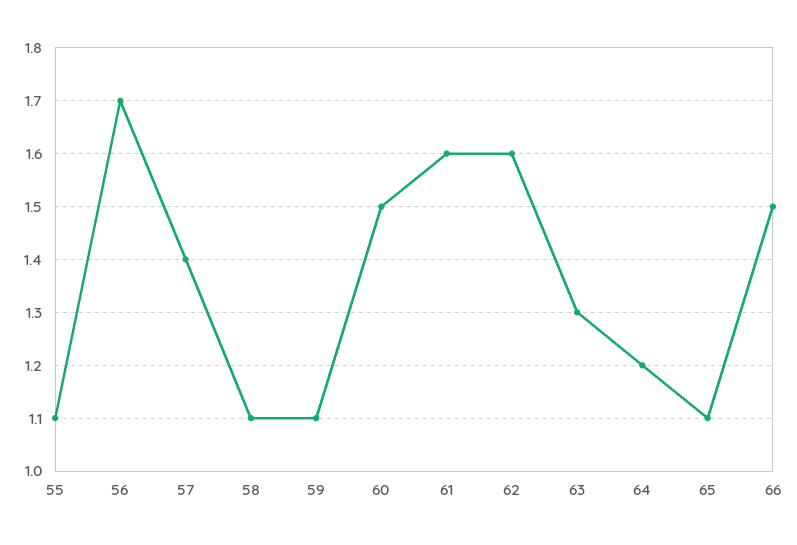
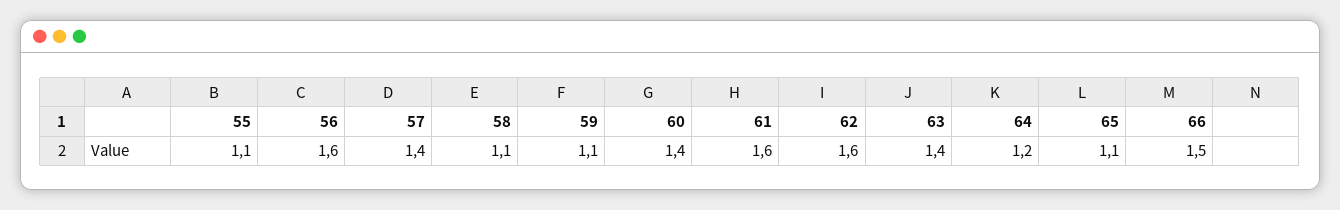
  {
    "55": 1.1,
-   "56": 1.7,
+   "56": 1.6,
    "57": 1.4,
    "58": 1.1,
    "59": 1.1,
-   "60": 1.5,
+   "60": 1.4,
    "61": 1.6,
    "62": 1.6,
-   "63": 1.3,
+   "63": 1.4,
    "64": 1.2,
    "65": 1.1,
    "66": 1.5
  }

